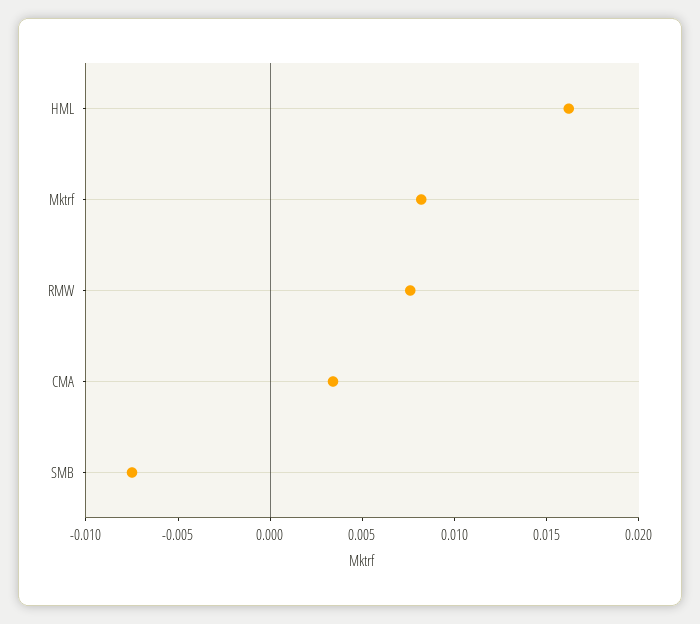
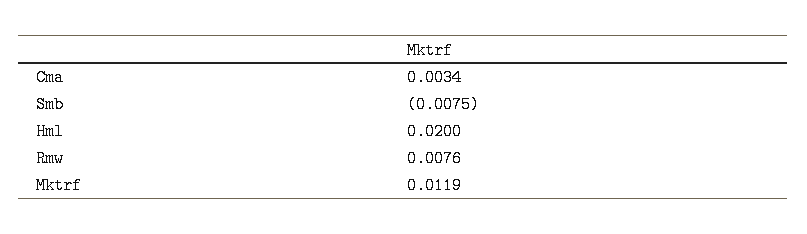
  {
-   "HML": 0.016,
+   "HML": 0.02,
-   "Mktrf": 0.008,
+   "Mktrf": 0.0119,
    "RMW": 0.0076,
    "CMA": 0.0034,
    "SMB": -0.0075
  }

